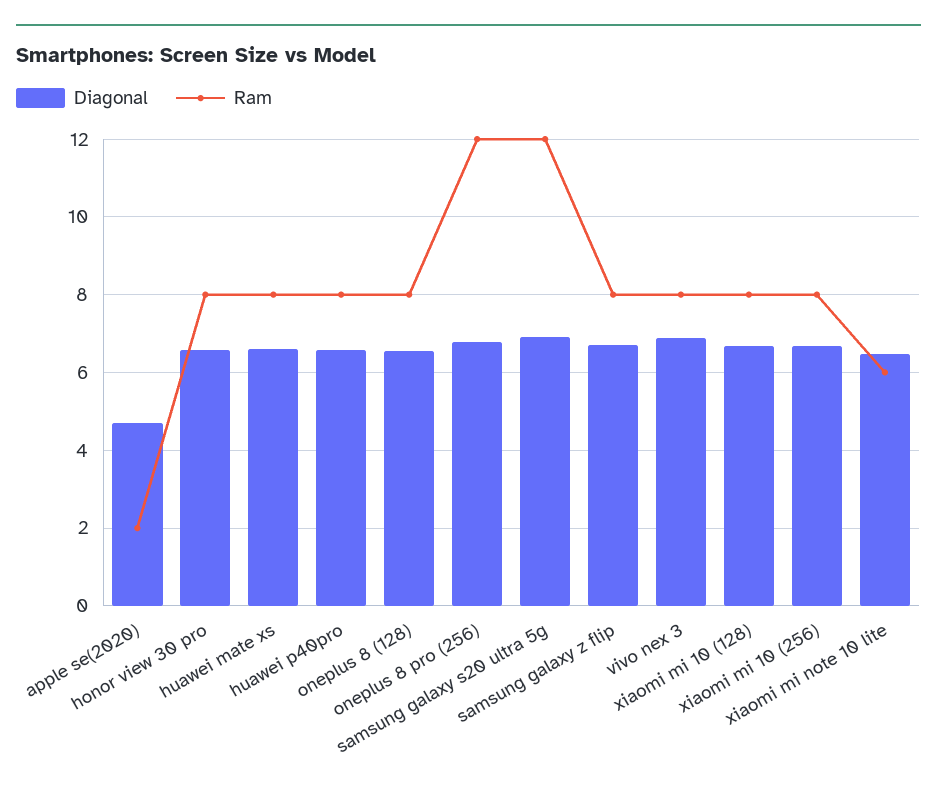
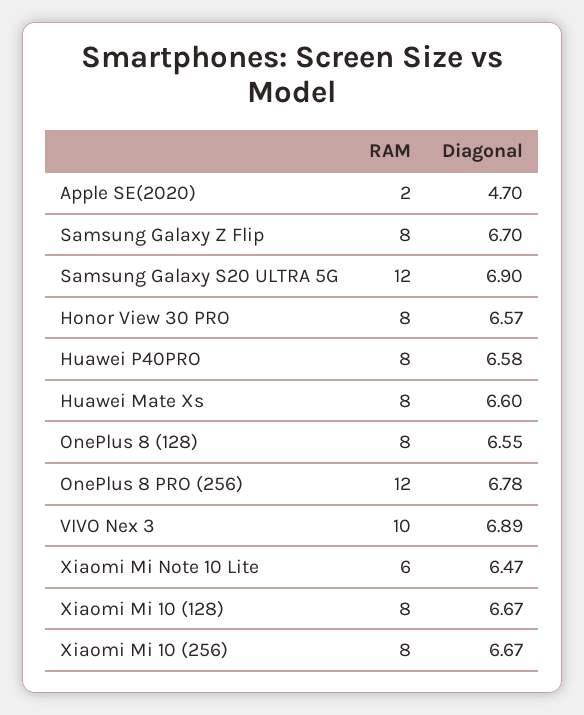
  {
    "Diagonal": {
      "apple se(2020)": 4.7,
      "honor view 30 pro": 6.57,
      "huawei mate xs": 6.6,
      "huawei p40pro": 6.58,
      "oneplus 8 (128)": 6.55,
      "oneplus 8 pro (256)": 6.78,
      "samsung galaxy s20 ultra 5g": 6.9,
      "samsung galaxy z flip": 6.7,
      "vivo nex 3": 6.89,
      "xiaomi mi 10 (128)": 6.67,
      "xiaomi mi 10 (256)": 6.67,
      "xiaomi mi note 10 lite": 6.47
    },
    "Ram": {
      "apple se(2020)": 2,
      "honor view 30 pro": 8,
      "huawei mate xs": 8,
      "huawei p40pro": 8,
      "oneplus 8 (128)": 8,
      "oneplus 8 pro (256)": 12,
      "samsung galaxy s20 ultra 5g": 12,
      "samsung galaxy z flip": 8,
-     "vivo nex 3": 8,
+     "vivo nex 3": 10,
      "xiaomi mi 10 (128)": 8,
      "xiaomi mi 10 (256)": 8,
      "xiaomi mi note 10 lite": 6
    }
  }

